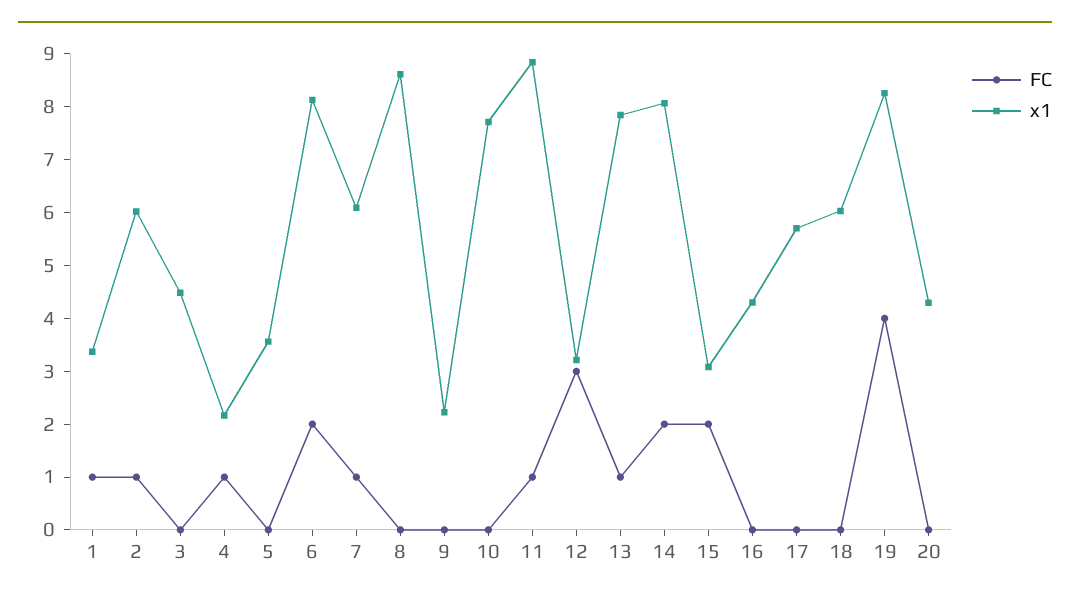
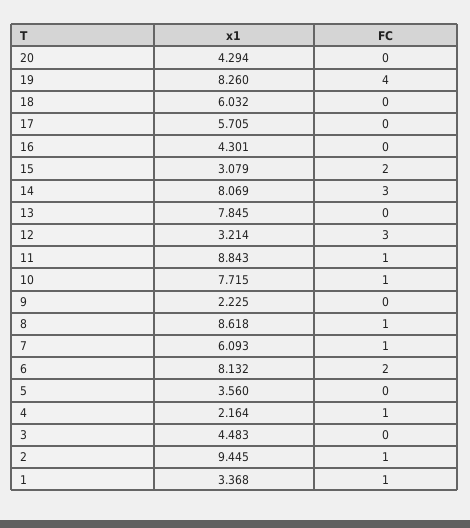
  {
    "FC": {
      "1": 1,
      "2": 1,
      "3": 0,
      "4": 1,
      "5": 0,
      "6": 2,
      "7": 1,
-     "8": 0,
+     "8": 1,
      "9": 0,
-     "10": 0,
+     "10": 1,
      "11": 1,
      "12": 3,
-     "13": 1,
+     "13": 0,
-     "14": 2,
+     "14": 3,
      "15": 2,
      "16": 0,
      "17": 0,
      "18": 0,
      "19": 4,
      "20": 0
    },
    "x1": {
      "1": 3.368,
-     "2": 6,
+     "2": 9.445,
      "3": 4.483,
      "4": 2.164,
      "5": 3.56,
      "6": 8.132,
      "7": 6.093,
      "8": 8.618,
      "9": 2.225,
      "10": 7.715,
      "11": 8.843,
      "12": 3.214,
      "13": 7.845,
      "14": 8.069,
      "15": 3.079,
      "16": 4.301,
      "17": 5.705,
      "18": 6.032,
      "19": 8.26,
      "20": 4.294
    }
  }

